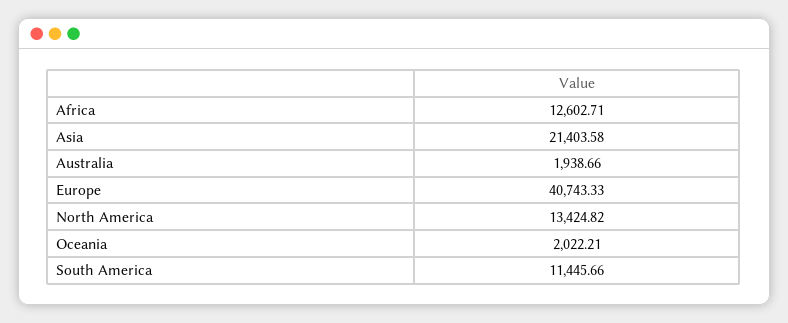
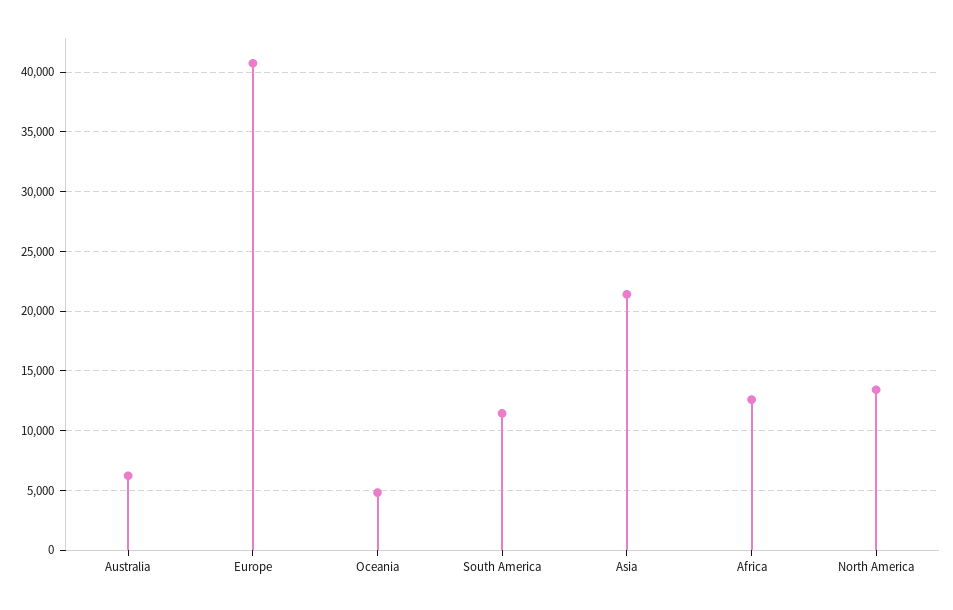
  {
    "Africa": 12602.71,
    "Asia": 21403.58,
-   "Australia": 1938.66,
+   "Australia": 6000,
    "Europe": 40743.33,
    "North America": 13424.82,
-   "Oceania": 2022.21,
+   "Oceania": 5000,
    "South America": 11445.66
  }

